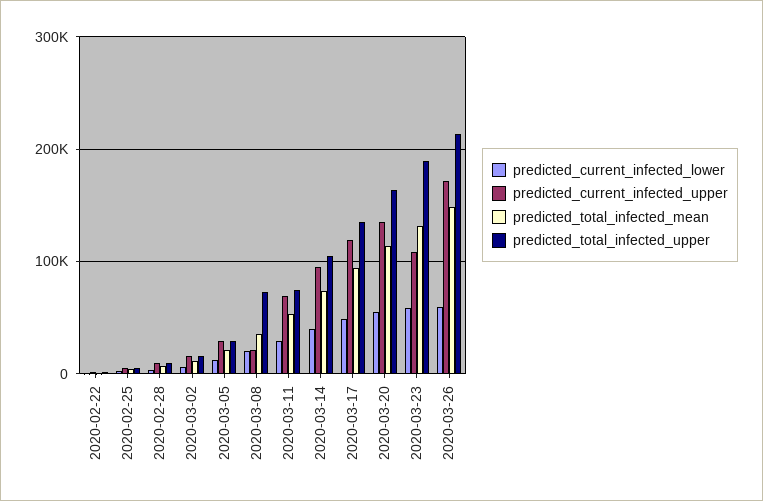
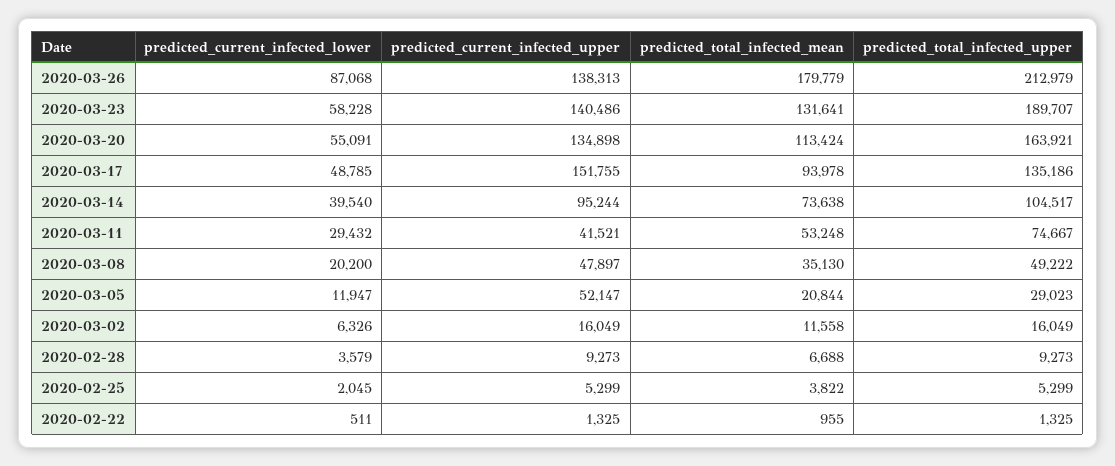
  {
    "predicted_current_infected_lower": {
      "2020-02-22": 511,
      "2020-02-25": 2045,
      "2020-02-28": 3579,
      "2020-03-02": 6326,
      "2020-03-05": 11947,
      "2020-03-08": 20200,
      "2020-03-11": 29432,
      "2020-03-14": 39540,
      "2020-03-17": 48785,
      "2020-03-20": 55091,
      "2020-03-23": 58228,
-     "2020-03-26": 60000
+     "2020-03-26": 87068
    },
    "predicted_current_infected_upper": {
      "2020-02-22": 1325,
      "2020-02-25": 5299,
      "2020-02-28": 9273,
      "2020-03-02": 16049,
-     "2020-03-05": 30000,
+     "2020-03-05": 52147,
-     "2020-03-08": 20000,
+     "2020-03-08": 47897,
-     "2020-03-11": 70000,
+     "2020-03-11": 41521,
      "2020-03-14": 95244,
-     "2020-03-17": 120000,
+     "2020-03-17": 151755,
      "2020-03-20": 134898,
-     "2020-03-23": 110000,
+     "2020-03-23": 140486,
-     "2020-03-26": 170000
+     "2020-03-26": 138313
    },
    "predicted_total_infected_mean": {
      "2020-02-22": 955,
      "2020-02-25": 3822,
      "2020-02-28": 6688,
      "2020-03-02": 11558,
      "2020-03-05": 20844,
      "2020-03-08": 35130,
      "2020-03-11": 53248,
      "2020-03-14": 73638,
      "2020-03-17": 93978,
      "2020-03-20": 113424,
      "2020-03-23": 131641,
-     "2020-03-26": 150000
+     "2020-03-26": 179779
    },
    "predicted_total_infected_upper": {
      "2020-02-22": 1325,
      "2020-02-25": 5299,
      "2020-02-28": 9273,
      "2020-03-02": 16049,
      "2020-03-05": 29023,
-     "2020-03-08": 70000,
+     "2020-03-08": 49222,
      "2020-03-11": 74667,
      "2020-03-14": 104517,
      "2020-03-17": 135186,
      "2020-03-20": 163921,
      "2020-03-23": 189707,
      "2020-03-26": 212979
    }
  }

